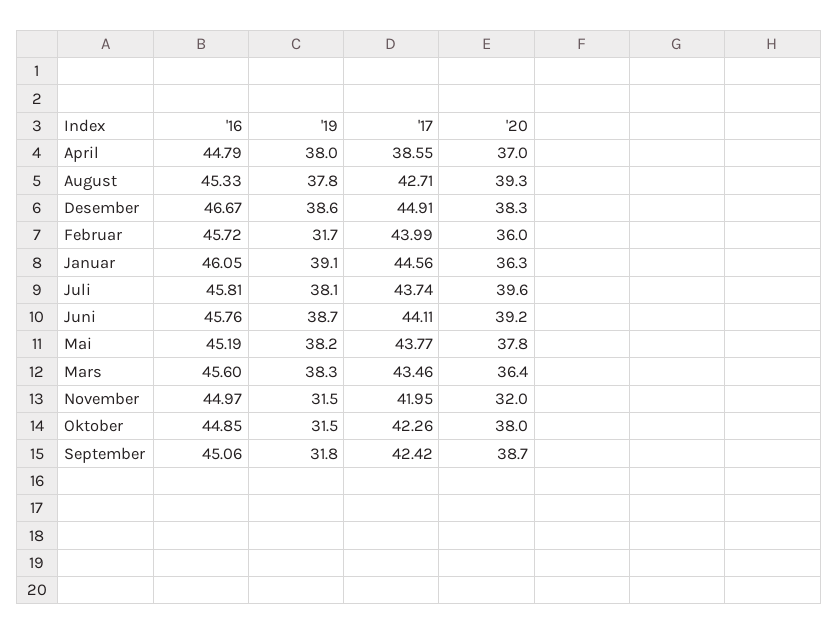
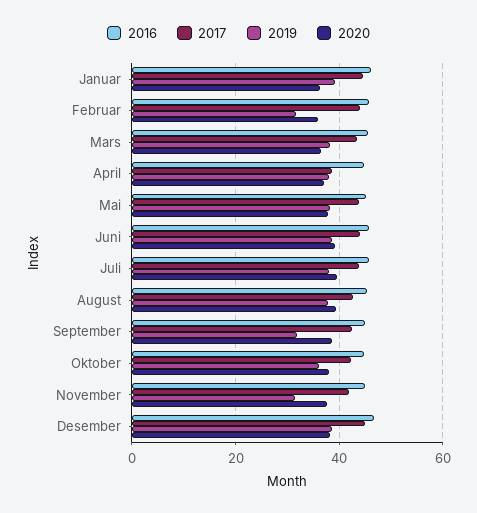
  {
    "'16": {
      "April": 44.79,
      "August": 45.33,
      "Desember": 46.67,
      "Februar": 45.72,
      "Januar": 46.05,
      "Juli": 45.81,
      "Juni": 45.76,
      "Mai": 45.19,
      "Mars": 45.6,
      "November": 44.97,
      "Oktober": 44.85,
      "September": 45.06
    },
    "'19": {
      "April": 38,
      "August": 37.8,
      "Desember": 38.6,
      "Februar": 31.7,
      "Januar": 39.1,
      "Juli": 38.1,
      "Juni": 38.7,
      "Mai": 38.2,
      "Mars": 38.3,
      "November": 31.5,
-     "Oktober": 31.5,
+     "Oktober": 36,
      "September": 31.8
    },
    "'17": {
      "April": 38.55,
      "August": 42.71,
      "Desember": 44.91,
      "Februar": 43.99,
      "Januar": 44.56,
      "Juli": 43.74,
      "Juni": 44.11,
      "Mai": 43.77,
      "Mars": 43.46,
      "November": 41.95,
      "Oktober": 42.26,
      "September": 42.42
    },
    "'20": {
      "April": 37,
      "August": 39.3,
      "Desember": 38.3,
      "Februar": 36,
      "Januar": 36.3,
      "Juli": 39.6,
      "Juni": 39.2,
      "Mai": 37.8,
      "Mars": 36.4,
-     "November": 32,
+     "November": 38,
      "Oktober": 38,
      "September": 38.7
    }
  }

